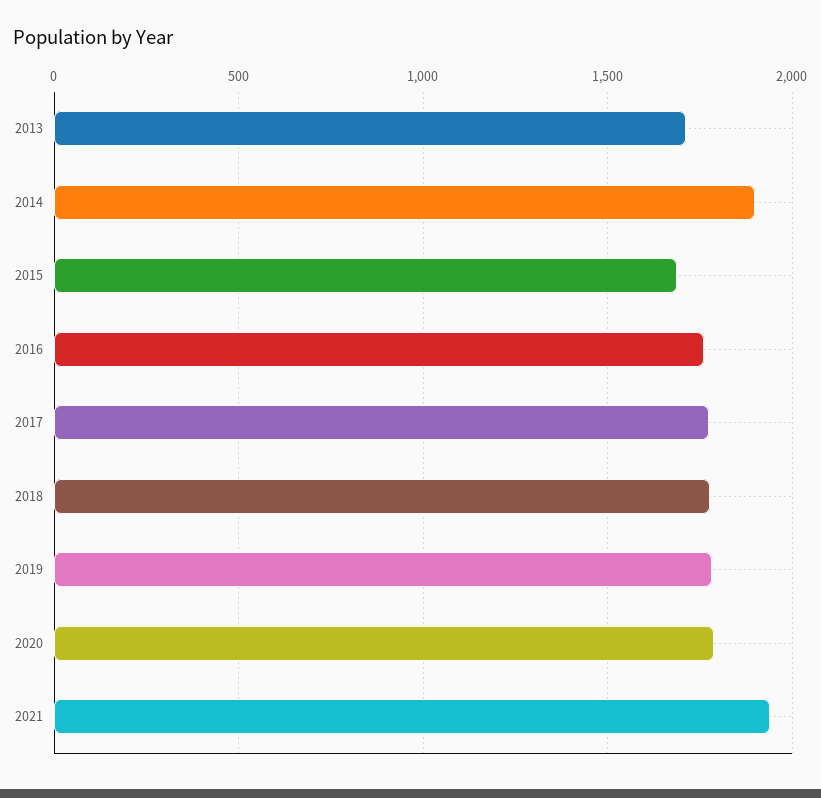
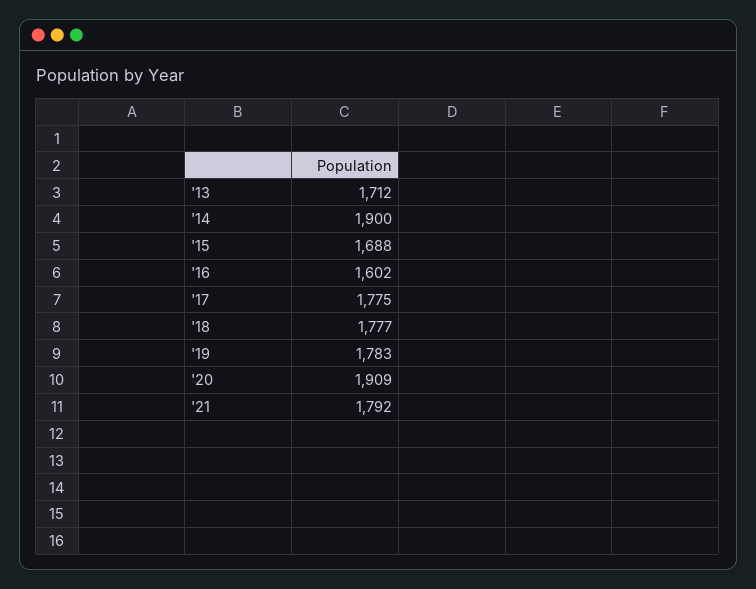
  {
    "2013": 1712,
    "2014": 1900,
    "2015": 1688,
-   "2016": 1750,
+   "2016": 1602,
    "2017": 1775,
    "2018": 1777,
    "2019": 1783,
-   "2020": 1800,
+   "2020": 1909,
-   "2021": 1950
+   "2021": 1792
  }

